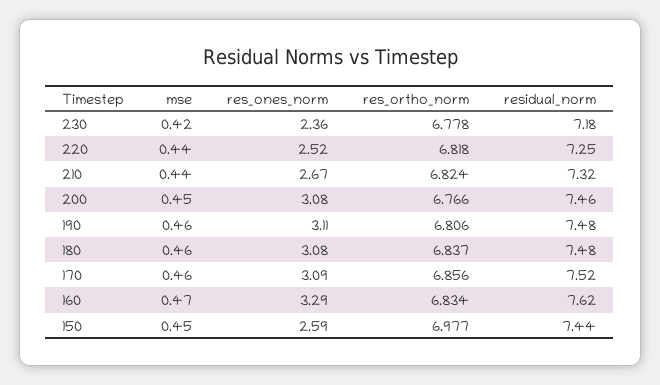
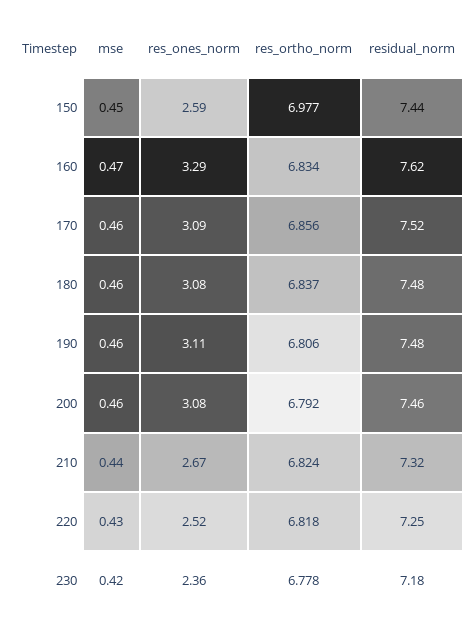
  {
    "mse": {
      "230": 0.42,
-     "220": 0.44,
+     "220": 0.43,
      "210": 0.44,
-     "200": 0.45,
+     "200": 0.46,
      "190": 0.46,
      "180": 0.46,
      "170": 0.46,
      "160": 0.47,
      "150": 0.45
    },
    "res_ones_norm": {
      "230": 2.36,
      "220": 2.52,
      "210": 2.67,
      "200": 3.08,
      "190": 3.11,
      "180": 3.08,
      "170": 3.09,
      "160": 3.29,
      "150": 2.59
    },
    "res_ortho_norm": {
      "230": 6.778,
      "220": 6.818,
      "210": 6.824,
-     "200": 6.766,
+     "200": 6.792,
      "190": 6.806,
      "180": 6.837,
      "170": 6.856,
      "160": 6.834,
      "150": 6.977
    },
    "residual_norm": {
      "230": 7.18,
      "220": 7.25,
      "210": 7.32,
      "200": 7.46,
      "190": 7.48,
      "180": 7.48,
      "170": 7.52,
      "160": 7.62,
      "150": 7.44
    }
  }

